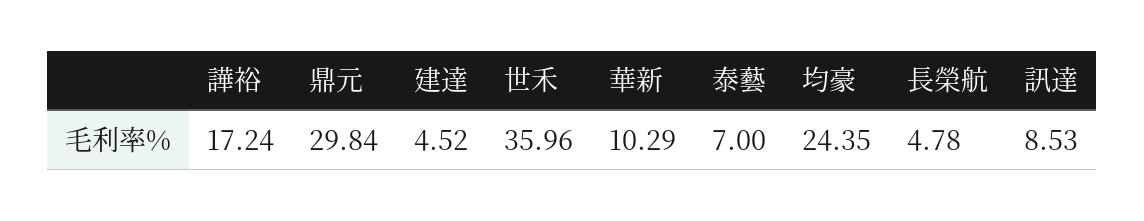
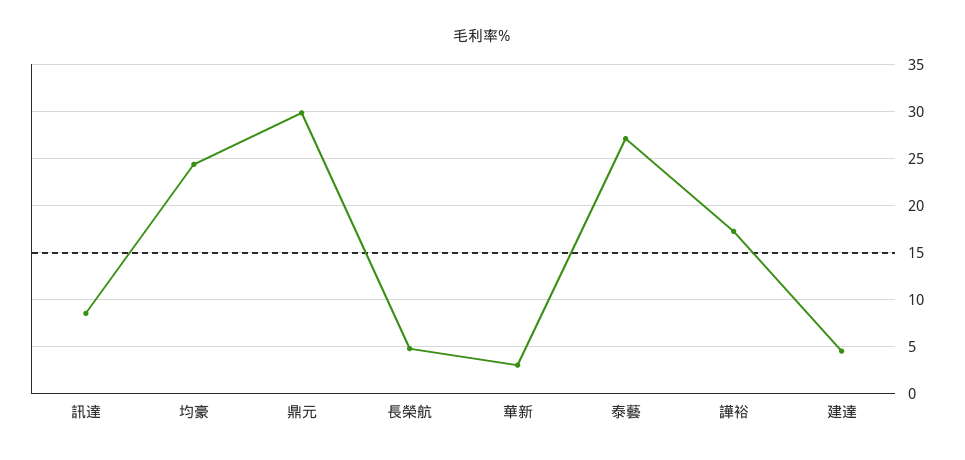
  {
    "譁裕": 17.24,
    "鼎元": 29.84,
    "建達": 4.52,
-   "世禾": 35.96,
-   "華新": 10.29,
+   "華新": 3,
-   "泰藝": 7,
+   "泰藝": 27,
    "均豪": 24.35,
    "長榮航": 4.78,
    "訊達": 8.53
  }

